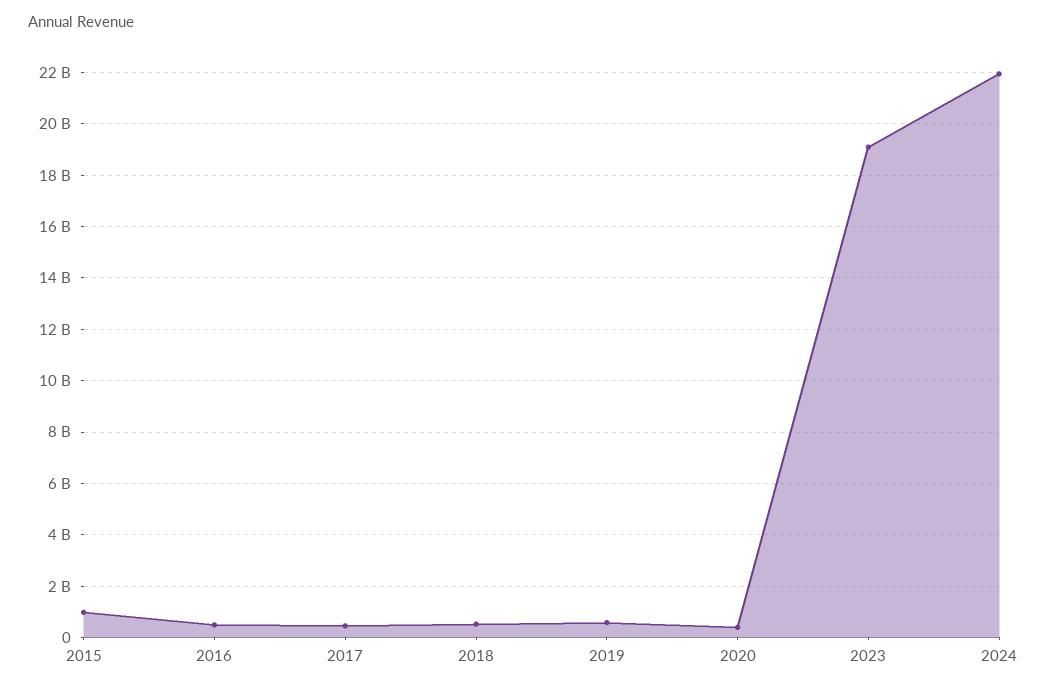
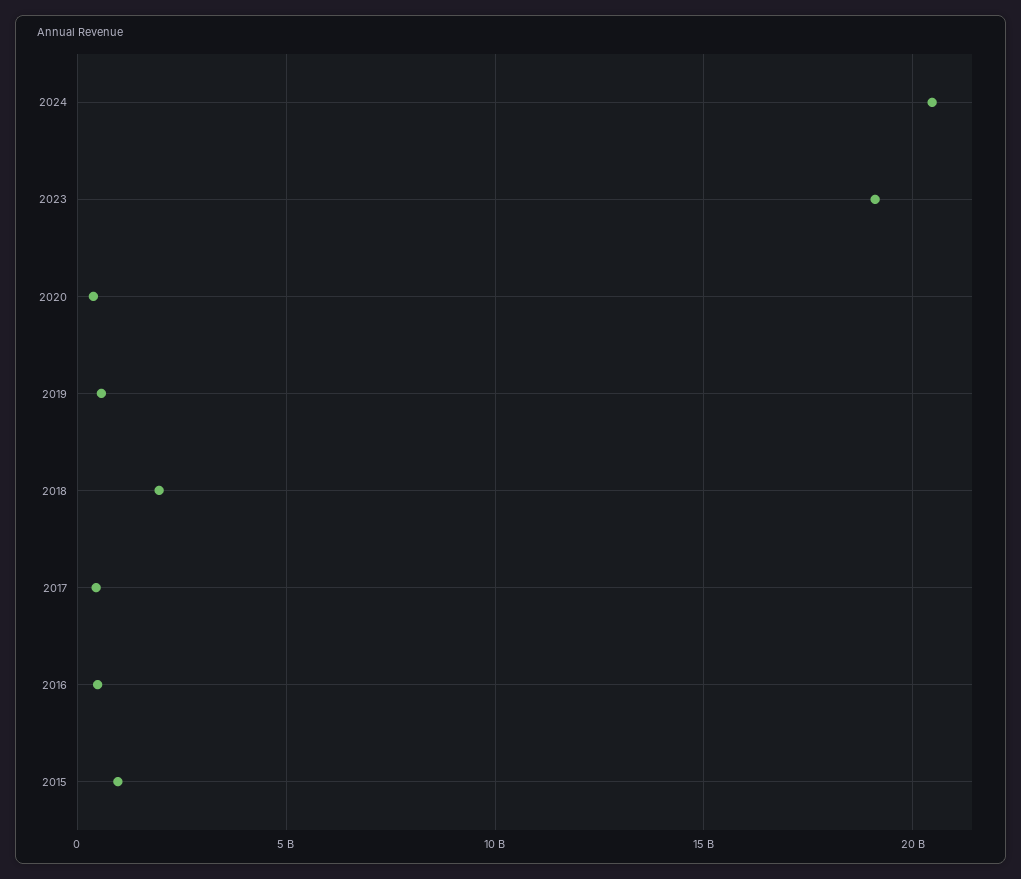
  {
    "2015": 1000000000,
    "2016": 500000000,
    "2017": 500000000,
-   "2018": 500000000,
+   "2018": 2000000000,
    "2019": 500000000,
    "2020": 500000000,
    "2023": 19000000000,
-   "2024": 22000000000
+   "2024": 20500000000
  }

